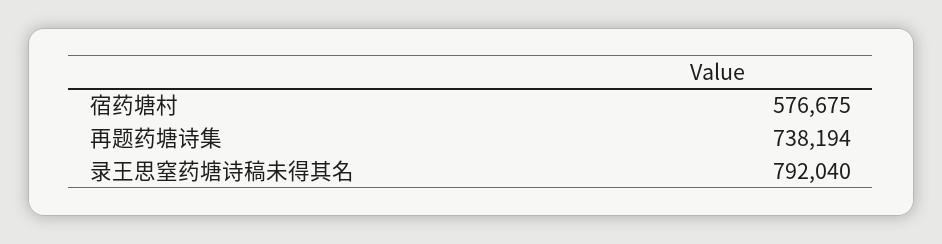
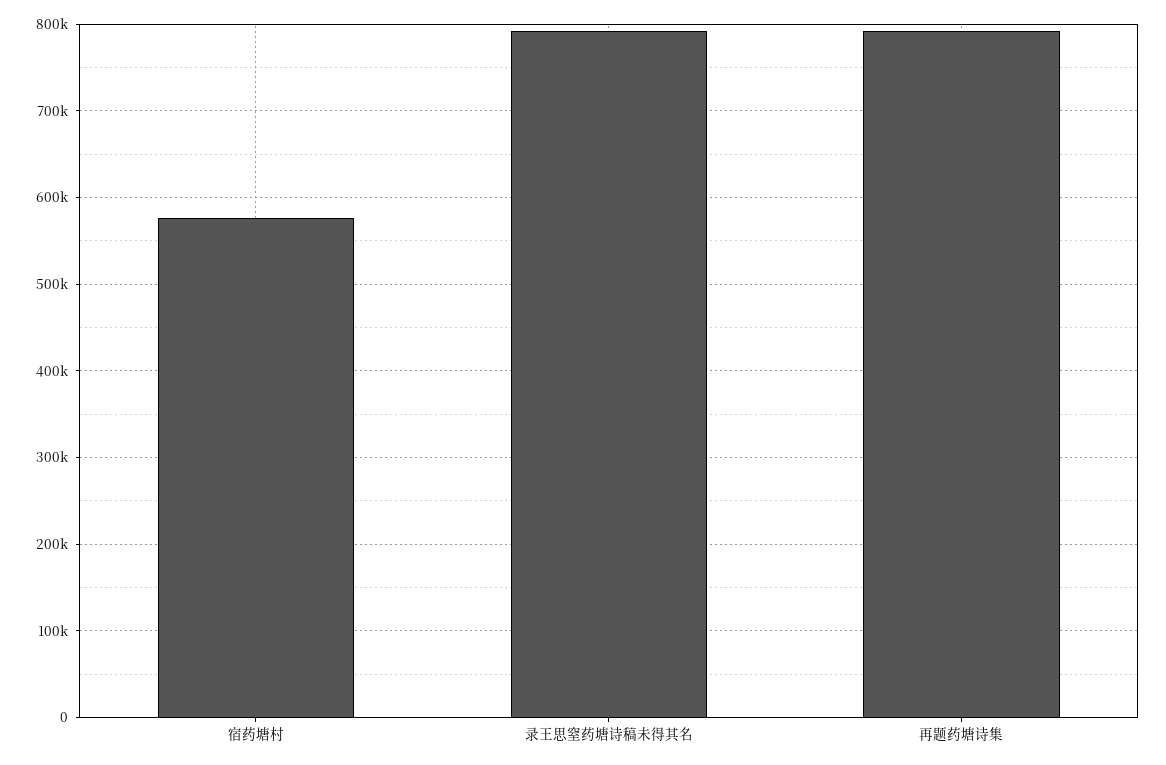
  {
    "宿药塘村": 576675,
-   "再题药塘诗集": 738194,
+   "再题药塘诗集": 790000,
    "录王思窒药塘诗稿未得其名": 792040
  }

